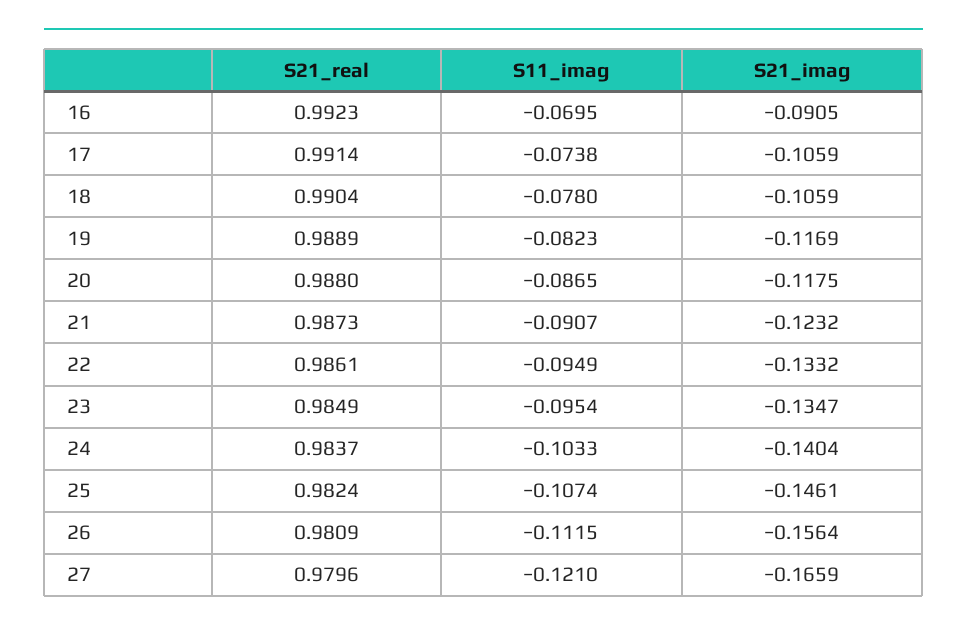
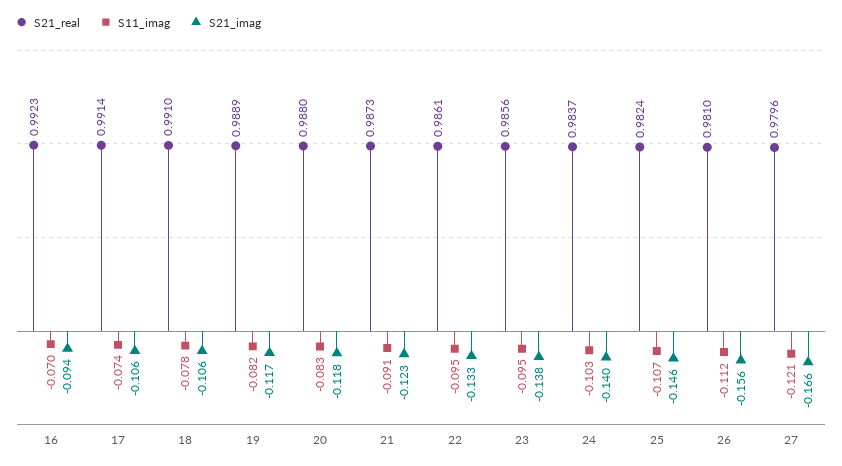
  {
    "S21_real": {
      "16": 0.9923,
      "17": 0.9914,
-     "18": 0.9904,
+     "18": 0.991,
      "19": 0.9889,
      "20": 0.988,
      "21": 0.9873,
      "22": 0.9861,
-     "23": 0.9849,
+     "23": 0.9856,
      "24": 0.9837,
      "25": 0.9824,
-     "26": 0.9809,
+     "26": 0.981,
      "27": 0.9796
    },
    "S11_imag": {
      "16": -0.0695,
      "17": -0.0738,
      "18": -0.078,
      "19": -0.0823,
-     "20": -0.0865,
+     "20": -0.083,
      "21": -0.0907,
      "22": -0.0949,
      "23": -0.0954,
      "24": -0.1033,
      "25": -0.1074,
      "26": -0.1115,
      "27": -0.121
    },
    "S21_imag": {
-     "16": -0.0905,
+     "16": -0.094,
      "17": -0.1059,
      "18": -0.1059,
      "19": -0.1169,
      "20": -0.1175,
      "21": -0.1232,
      "22": -0.1332,
-     "23": -0.1347,
+     "23": -0.138,
      "24": -0.1404,
      "25": -0.1461,
      "26": -0.1564,
      "27": -0.1659
    }
  }

